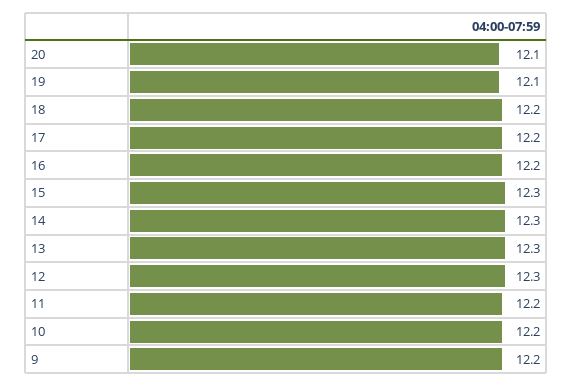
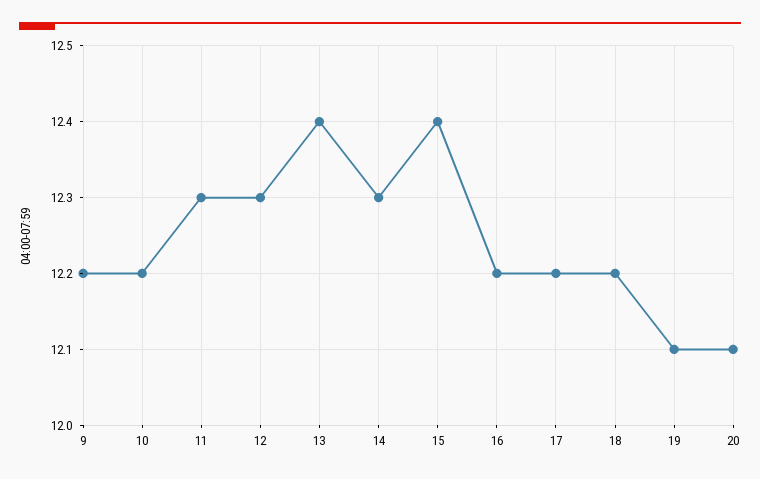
  {
    "20": 12.1,
    "19": 12.1,
    "18": 12.2,
    "17": 12.2,
    "16": 12.2,
-   "15": 12.3,
+   "15": 12.4,
    "14": 12.3,
-   "13": 12.3,
+   "13": 12.4,
    "12": 12.3,
-   "11": 12.2,
+   "11": 12.3,
    "10": 12.2,
    "9": 12.2
  }

